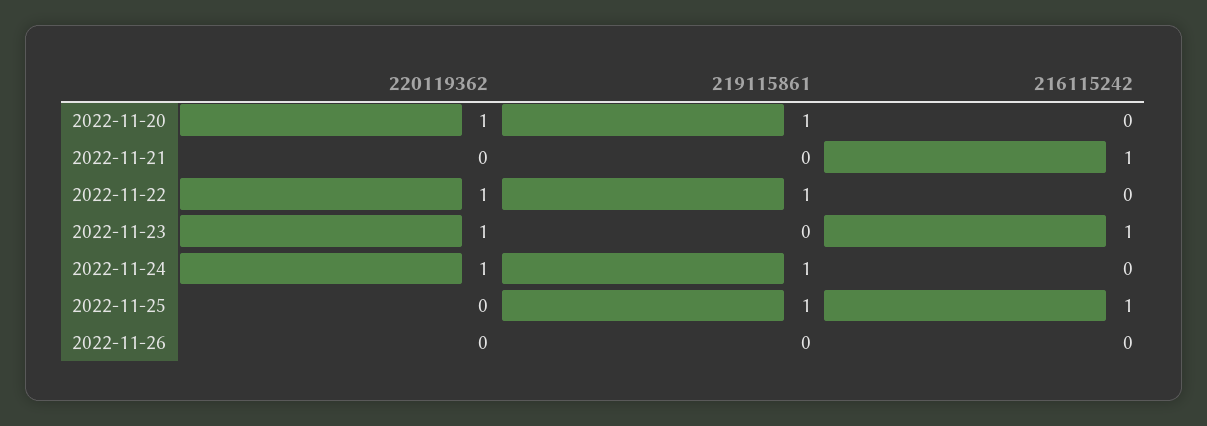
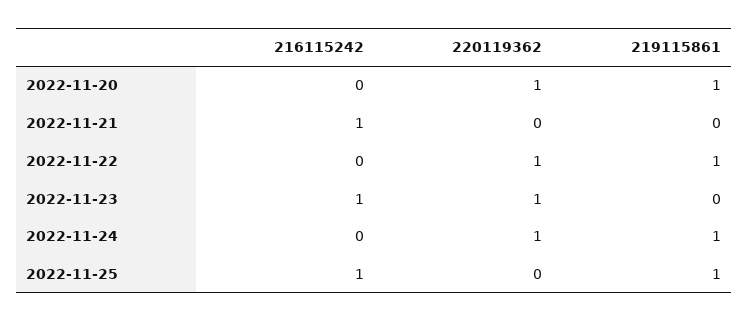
  {
    "220119362": {
      "2022-11-20": 1,
      "2022-11-21": 0,
      "2022-11-22": 1,
      "2022-11-23": 1,
      "2022-11-24": 1,
-     "2022-11-25": 0,
+     "2022-11-25": 0
-     "2022-11-26": 0
    },
    "219115861": {
      "2022-11-20": 1,
      "2022-11-21": 0,
      "2022-11-22": 1,
      "2022-11-23": 0,
      "2022-11-24": 1,
-     "2022-11-25": 1,
+     "2022-11-25": 1
-     "2022-11-26": 0
    },
    "216115242": {
      "2022-11-20": 0,
      "2022-11-21": 1,
      "2022-11-22": 0,
      "2022-11-23": 1,
      "2022-11-24": 0,
-     "2022-11-25": 1,
+     "2022-11-25": 1
-     "2022-11-26": 0
    }
  }

